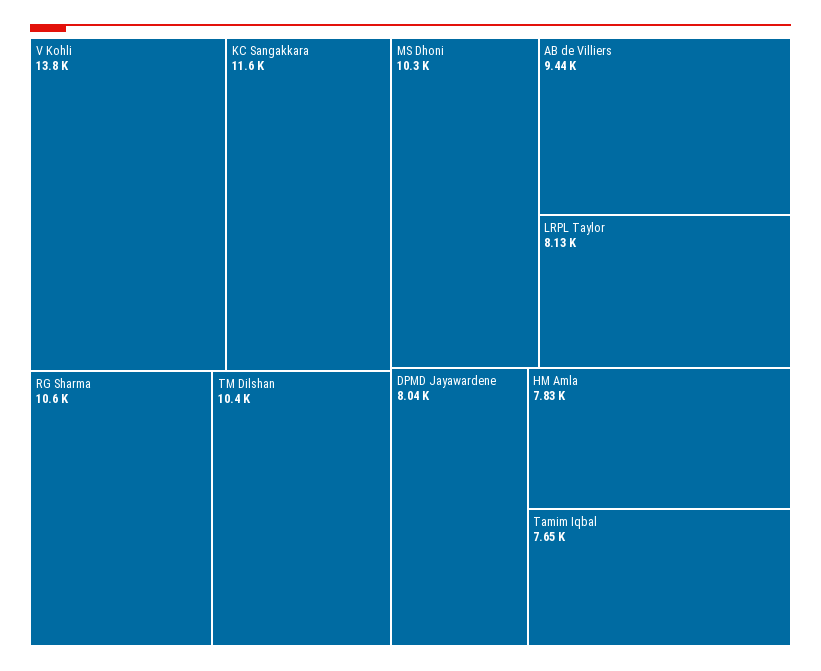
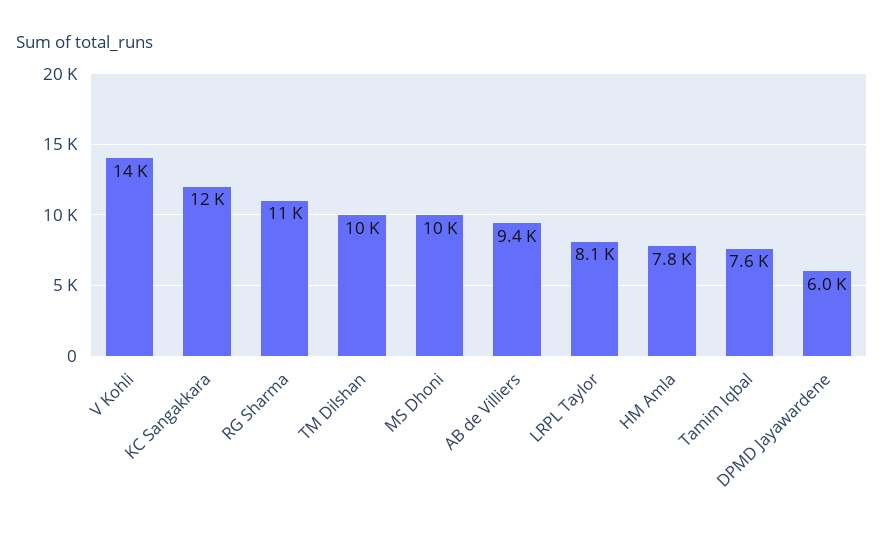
  {
    "V Kohli": 13800,
    "KC Sangakkara": 11600,
    "RG Sharma": 10600,
    "TM Dilshan": 10400,
    "MS Dhoni": 10300,
    "AB de Villiers": 9440,
    "LRPL Taylor": 8130,
-   "DPMD Jayawardene": 8040,
+   "DPMD Jayawardene": 6000,
    "HM Amla": 7830,
    "Tamim Iqbal": 7650
  }

